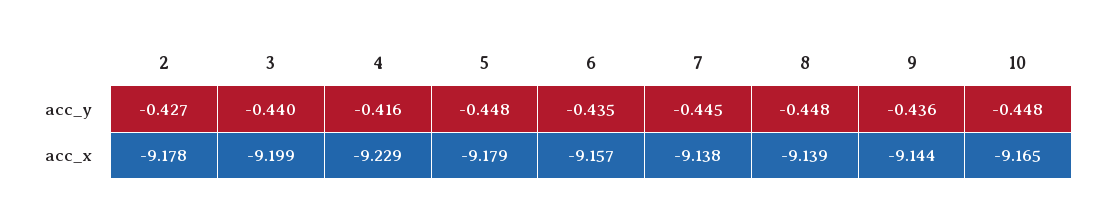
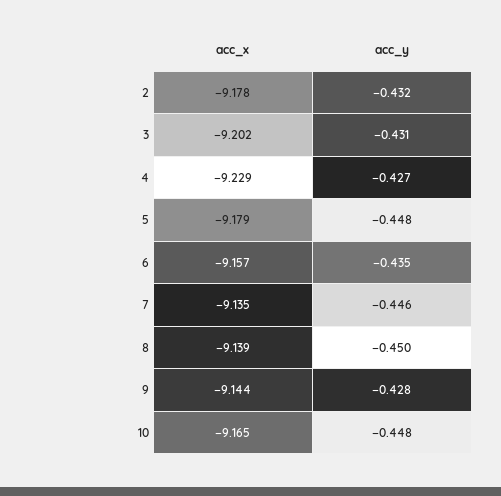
  {
    "2": {
-     "acc_y": -0.427,
+     "acc_y": -0.432,
      "acc_x": -9.178
    },
    "3": {
-     "acc_y": -0.44,
+     "acc_y": -0.431,
-     "acc_x": -9.199
+     "acc_x": -9.202
    },
    "4": {
-     "acc_y": -0.416,
+     "acc_y": -0.427,
      "acc_x": -9.229
    },
    "5": {
      "acc_y": -0.448,
      "acc_x": -9.179
    },
    "6": {
      "acc_y": -0.435,
      "acc_x": -9.157
    },
    "7": {
-     "acc_y": -0.445,
+     "acc_y": -0.446,
-     "acc_x": -9.138
+     "acc_x": -9.135
    },
    "8": {
-     "acc_y": -0.448,
+     "acc_y": -0.45,
      "acc_x": -9.139
    },
    "9": {
-     "acc_y": -0.436,
+     "acc_y": -0.428,
      "acc_x": -9.144
    },
    "10": {
      "acc_y": -0.448,
      "acc_x": -9.165
    }
  }

